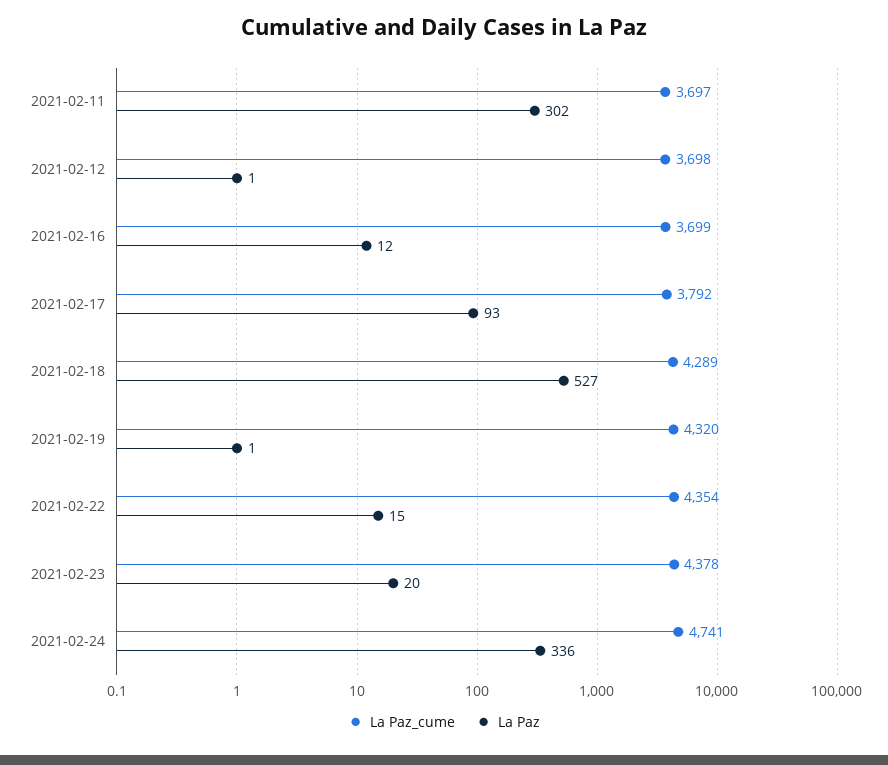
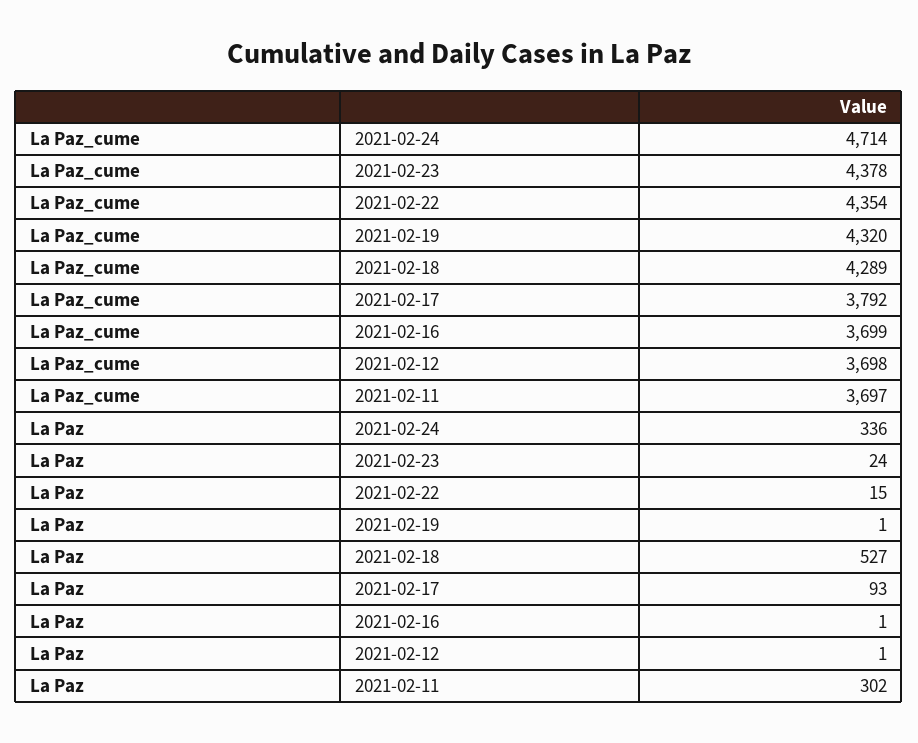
  {
    "La Paz_cume": {
      "2021-02-11": 3697,
      "2021-02-12": 3698,
      "2021-02-16": 3699,
      "2021-02-17": 3792,
      "2021-02-18": 4289,
      "2021-02-19": 4320,
      "2021-02-22": 4354,
      "2021-02-23": 4378,
-     "2021-02-24": 4741
+     "2021-02-24": 4714
    },
    "La Paz": {
      "2021-02-11": 302,
      "2021-02-12": 1,
-     "2021-02-16": 12,
+     "2021-02-16": 1,
      "2021-02-17": 93,
      "2021-02-18": 527,
      "2021-02-19": 1,
      "2021-02-22": 15,
-     "2021-02-23": 20,
+     "2021-02-23": 24,
      "2021-02-24": 336
    }
  }

